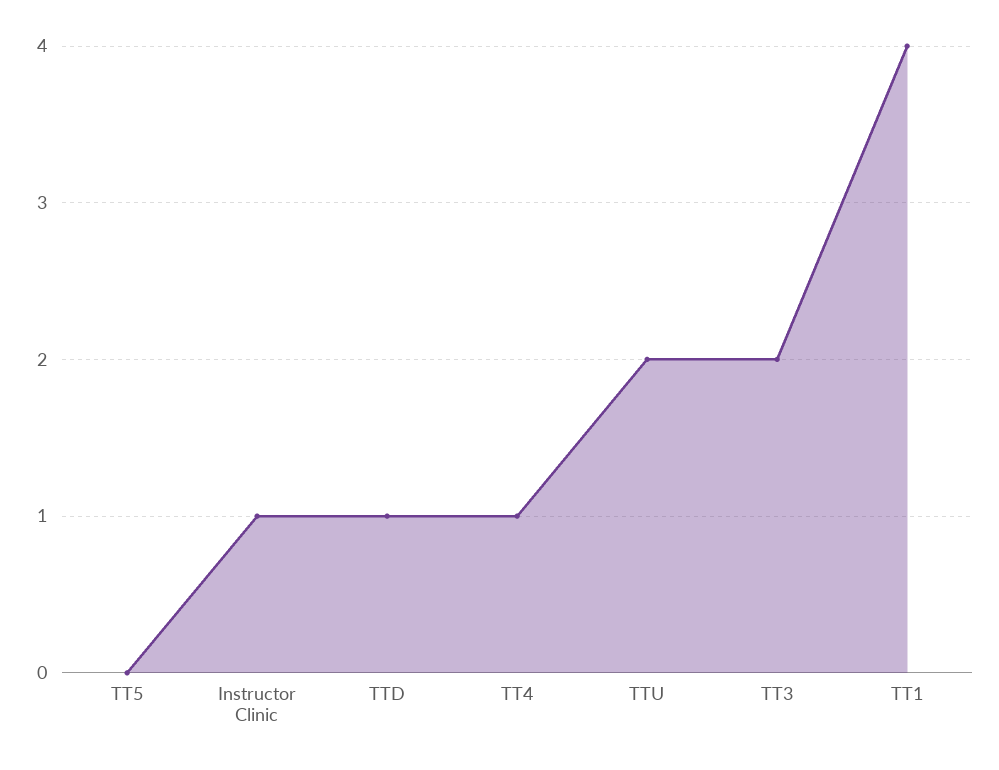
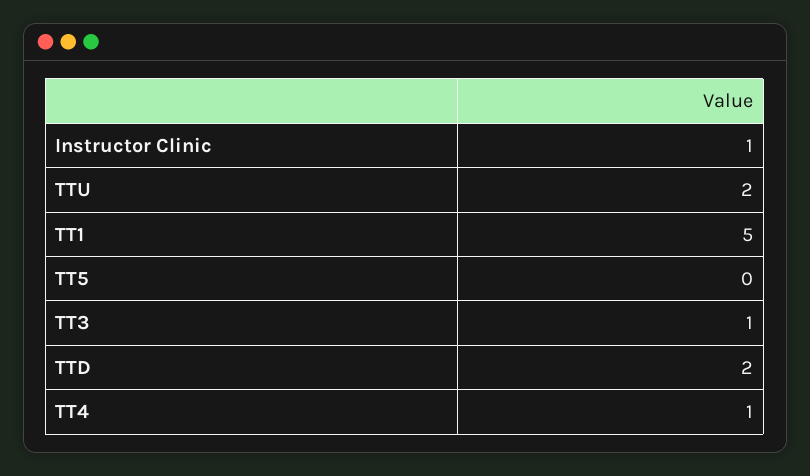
  {
    "TT5": 0,
    "Instructor Clinic": 1,
-   "TTD": 1,
+   "TTD": 2,
    "TT4": 1,
    "TTU": 2,
-   "TT3": 2,
+   "TT3": 1,
-   "TT1": 4
+   "TT1": 5
  }

